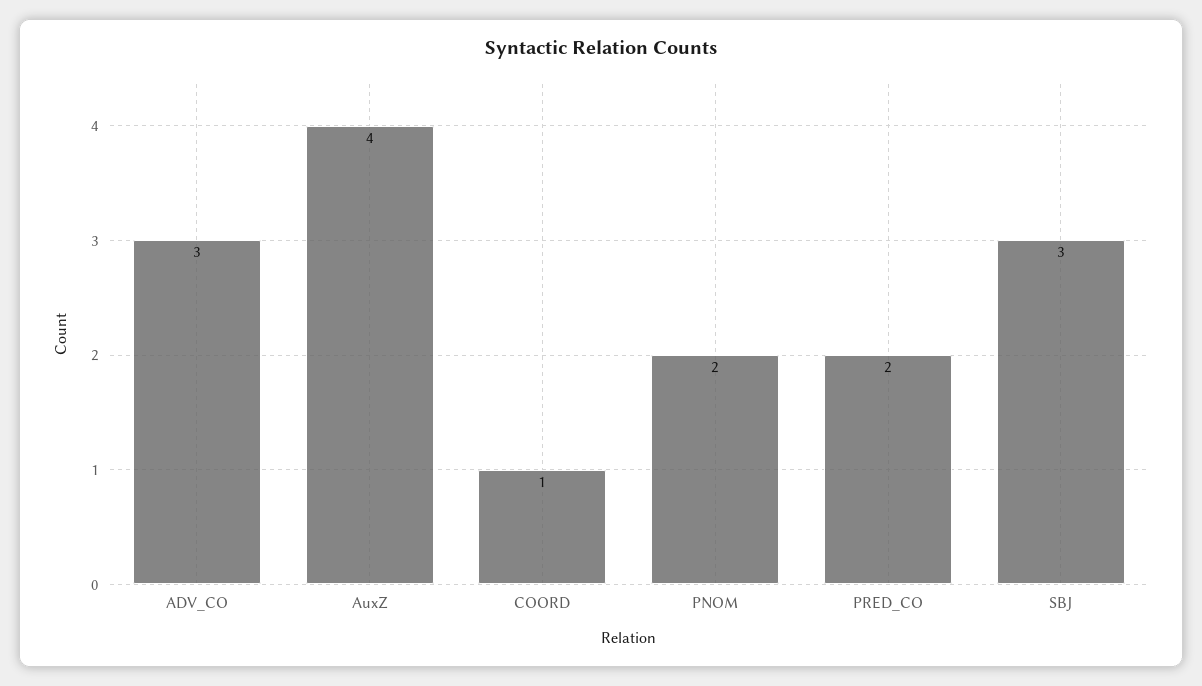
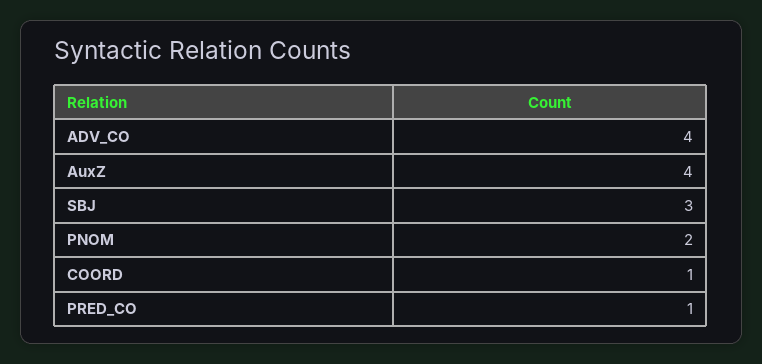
  {
-   "ADV_CO": 3,
+   "ADV_CO": 4,
    "AuxZ": 4,
    "COORD": 1,
    "PNOM": 2,
-   "PRED_CO": 2,
+   "PRED_CO": 1,
    "SBJ": 3
  }

